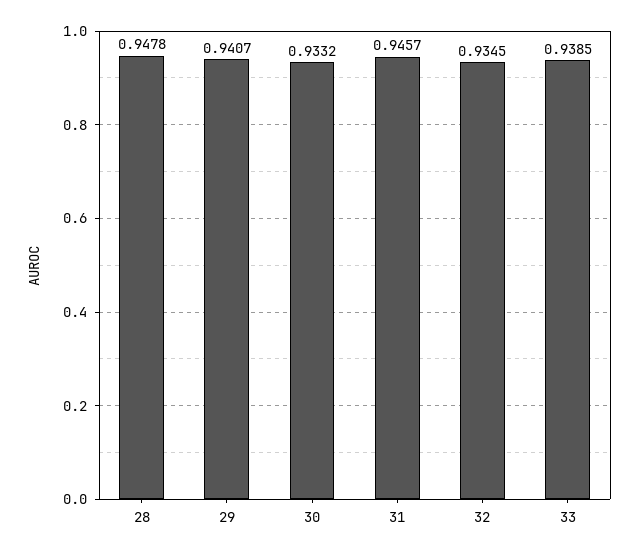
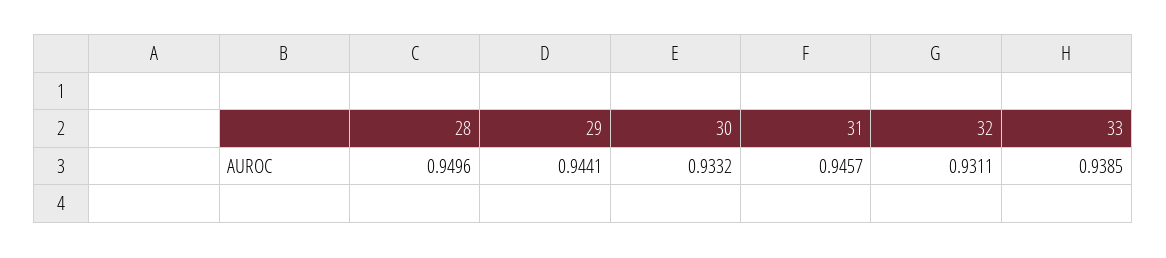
  {
-   "28": 0.9478,
+   "28": 0.9496,
-   "29": 0.9407,
+   "29": 0.9441,
    "30": 0.9332,
    "31": 0.9457,
-   "32": 0.9345,
+   "32": 0.9311,
    "33": 0.9385
  }

